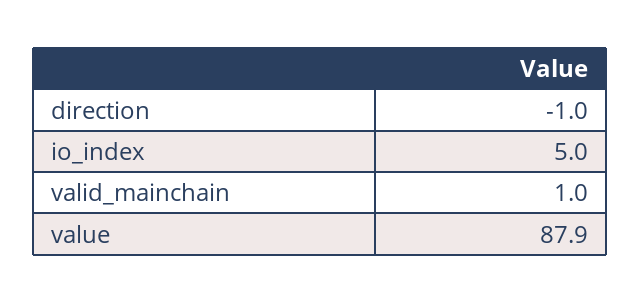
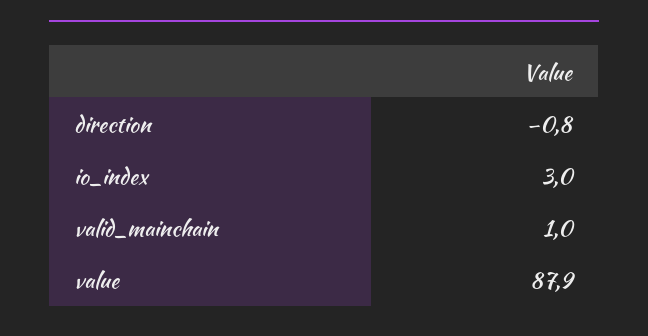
  {
-   "direction": -1,
+   "direction": -0.8,
-   "io_index": 5,
+   "io_index": 3,
    "valid_mainchain": 1,
    "value": 87.9
  }

